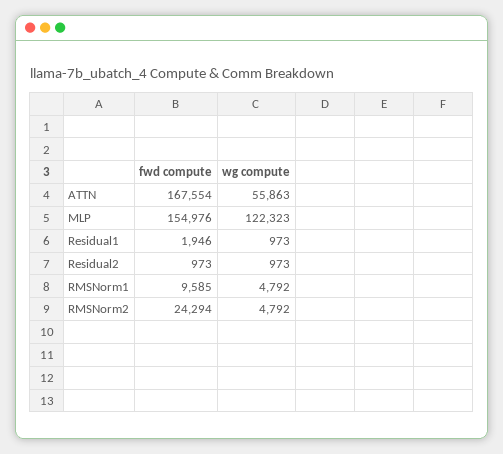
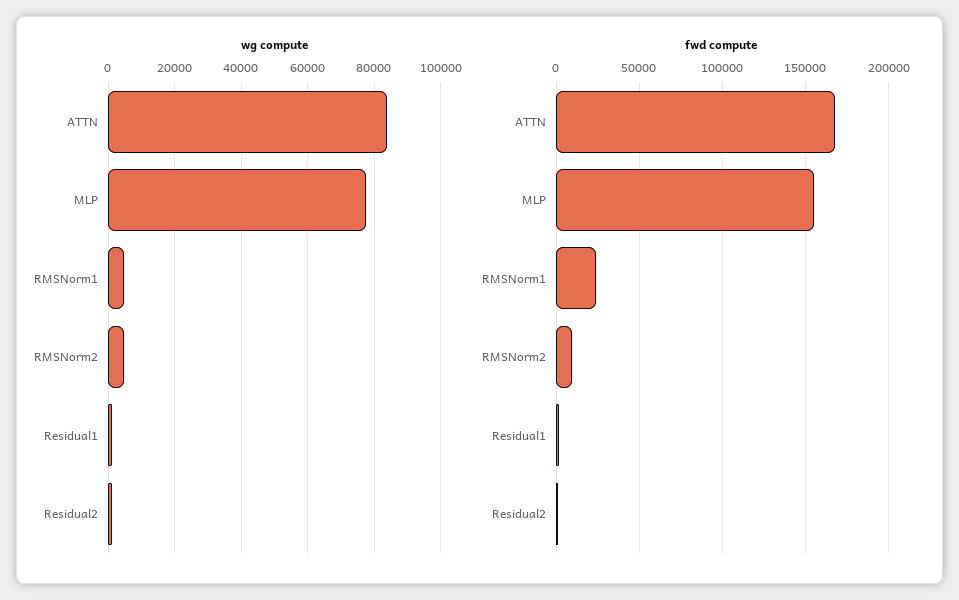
  {
    "fwd compute": {
      "ATTN": 167554,
      "MLP": 154976,
      "Residual1": 1946,
      "Residual2": 973,
-     "RMSNorm1": 9585,
+     "RMSNorm1": 25000,
-     "RMSNorm2": 24294
+     "RMSNorm2": 10000
    },
    "wg compute": {
-     "ATTN": 55863,
+     "ATTN": 84000,
-     "MLP": 122323,
+     "MLP": 78000,
      "Residual1": 973,
      "Residual2": 973,
      "RMSNorm1": 4792,
      "RMSNorm2": 4792
    }
  }

